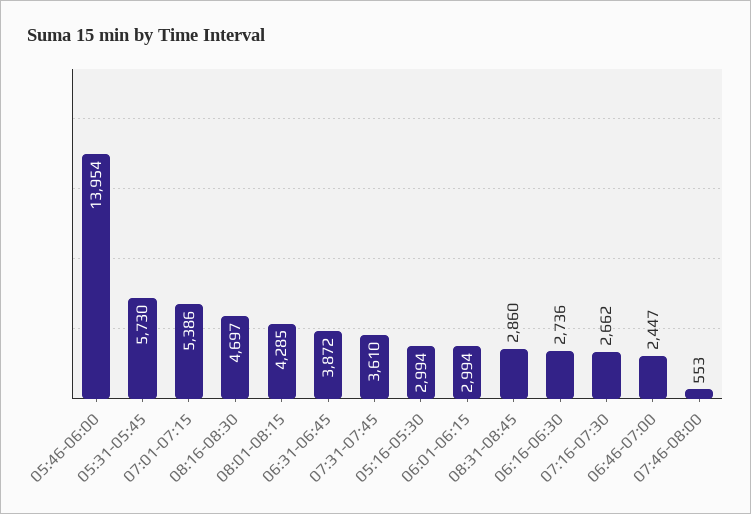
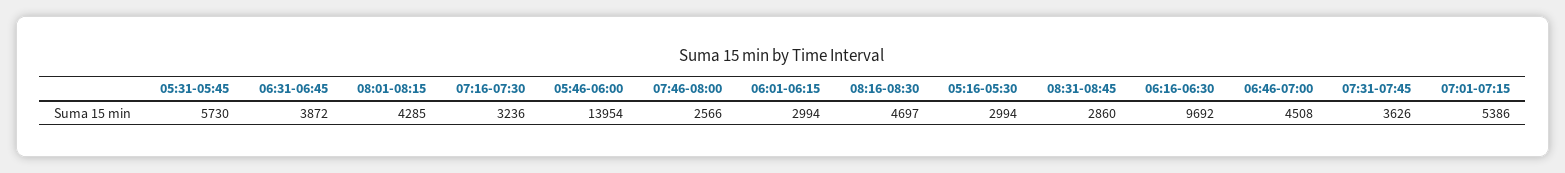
  {
    "05:46-06:00": 13954,
    "05:31-05:45": 5730,
    "07:01-07:15": 5386,
    "08:16-08:30": 4697,
    "08:01-08:15": 4285,
    "06:31-06:45": 3872,
-   "07:31-07:45": 3610,
+   "07:31-07:45": 3626,
    "05:16-05:30": 2994,
    "06:01-06:15": 2994,
    "08:31-08:45": 2860,
-   "06:16-06:30": 2736,
+   "06:16-06:30": 9692,
-   "07:16-07:30": 2662,
+   "07:16-07:30": 3236,
-   "06:46-07:00": 2447,
+   "06:46-07:00": 4508,
-   "07:46-08:00": 553
+   "07:46-08:00": 2566
  }

